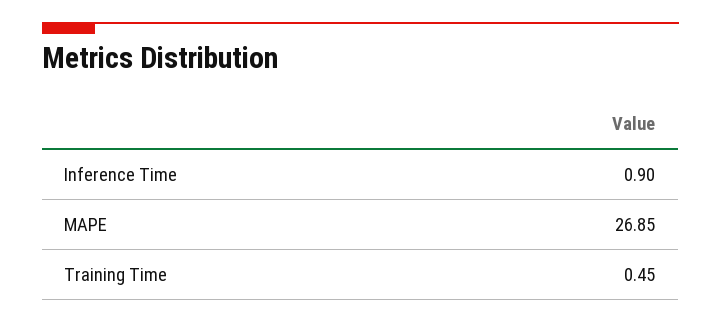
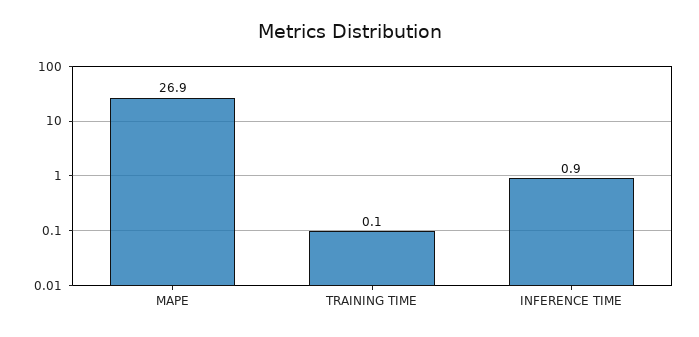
  {
    "Inference Time": 0.9,
    "MAPE": 26.85,
-   "Training Time": 0.45
+   "Training Time": 0.1
  }

